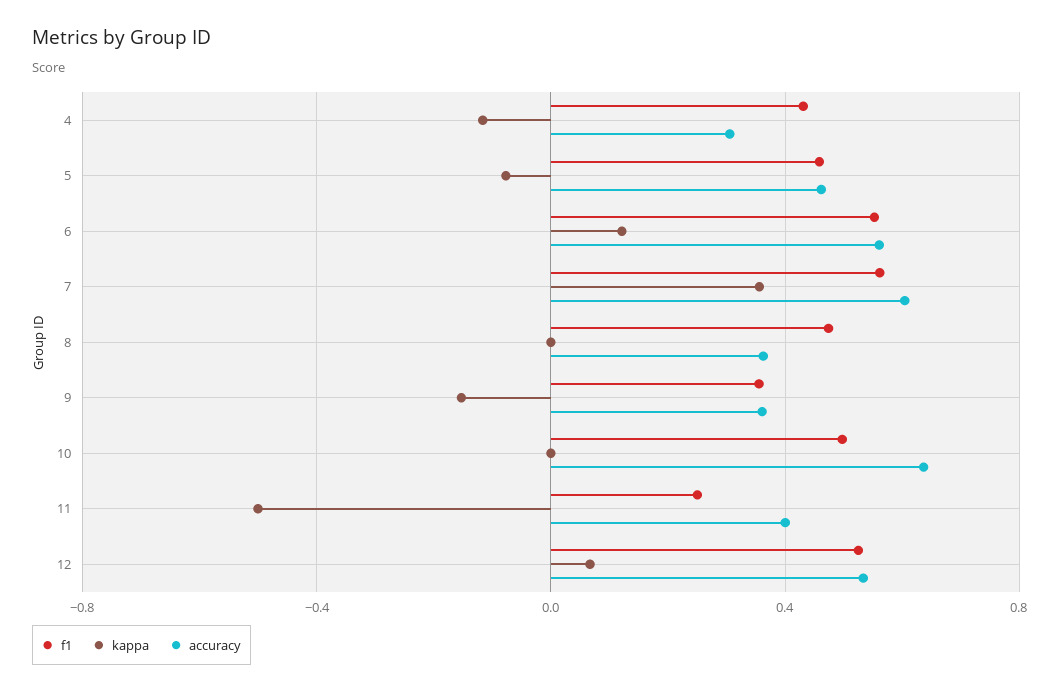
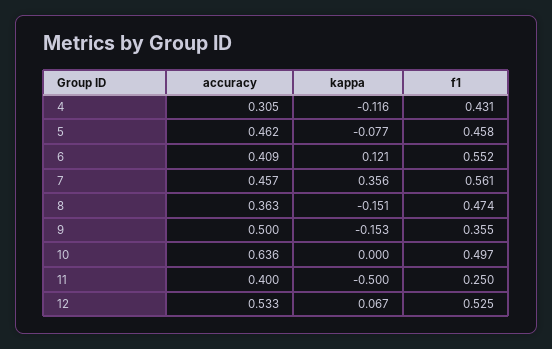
  {
    "f1": {
      "4": 0.431,
      "5": 0.458,
      "6": 0.552,
      "7": 0.561,
      "8": 0.474,
      "9": 0.355,
      "10": 0.497,
      "11": 0.25,
      "12": 0.525
    },
    "kappa": {
      "4": -0.116,
      "5": -0.077,
      "6": 0.121,
      "7": 0.356,
-     "8": 0,
+     "8": -0.151,
      "9": -0.153,
      "10": 0,
      "11": -0.5,
      "12": 0.067
    },
    "accuracy": {
      "4": 0.305,
      "5": 0.462,
-     "6": 0.55,
+     "6": 0.409,
-     "7": 0.6,
+     "7": 0.457,
      "8": 0.363,
-     "9": 0.35,
+     "9": 0.5,
      "10": 0.636,
      "11": 0.4,
      "12": 0.533
    }
  }

